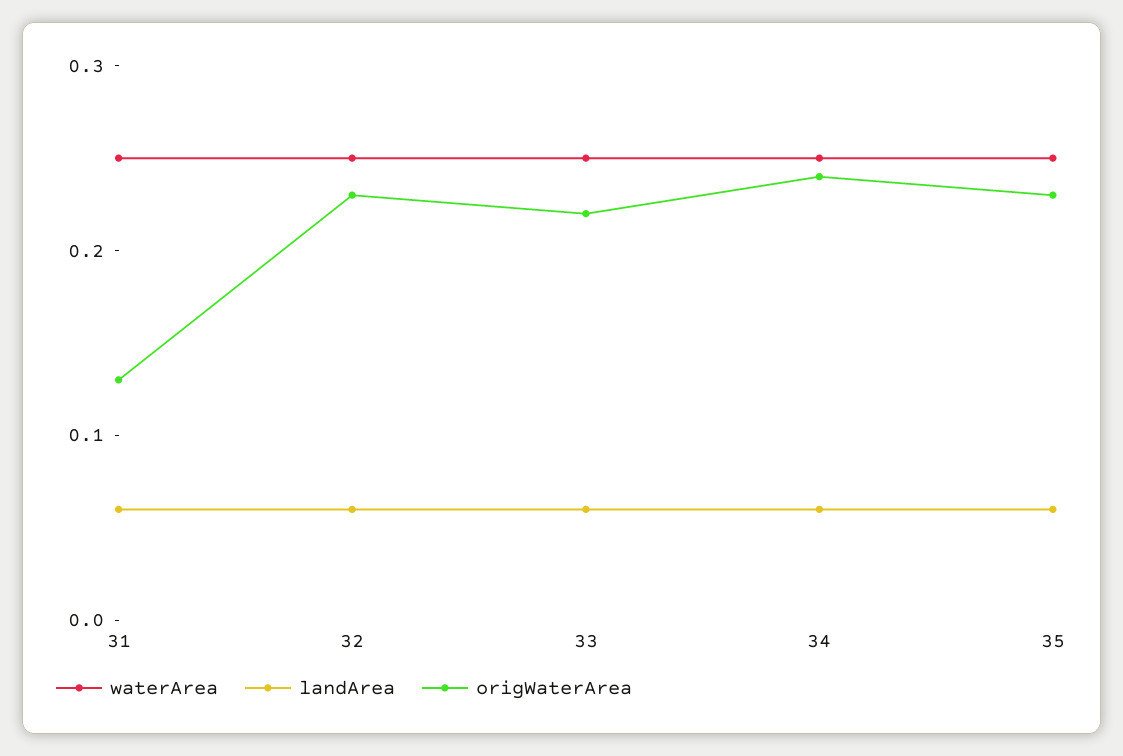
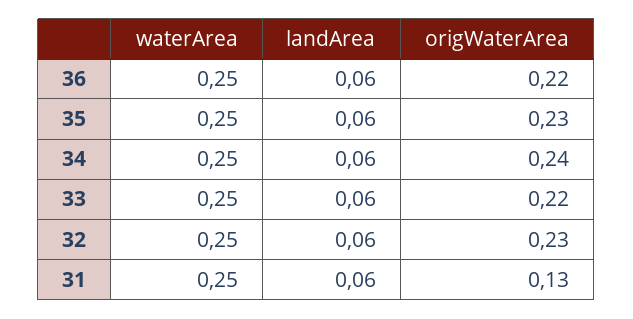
  {
    "waterArea": {
      "31": 0.25,
      "32": 0.25,
      "33": 0.25,
      "34": 0.25,
-     "35": 0.25
+     "35": 0.25,
+     "36": 0.25
    },
    "landArea": {
      "31": 0.06,
      "32": 0.06,
      "33": 0.06,
      "34": 0.06,
-     "35": 0.06
+     "35": 0.06,
+     "36": 0.06
    },
    "origWaterArea": {
      "31": 0.13,
      "32": 0.23,
      "33": 0.22,
      "34": 0.24,
-     "35": 0.23
+     "35": 0.23,
+     "36": 0.22
    }
  }

